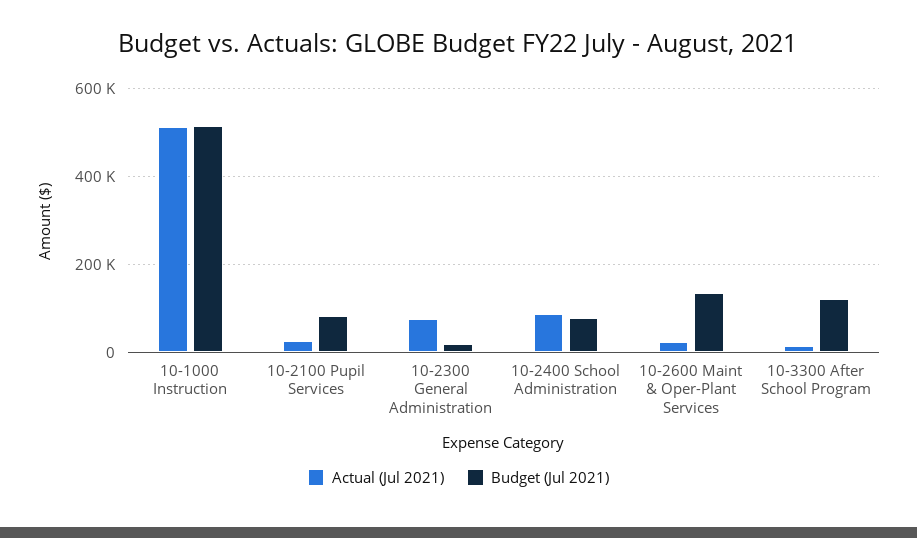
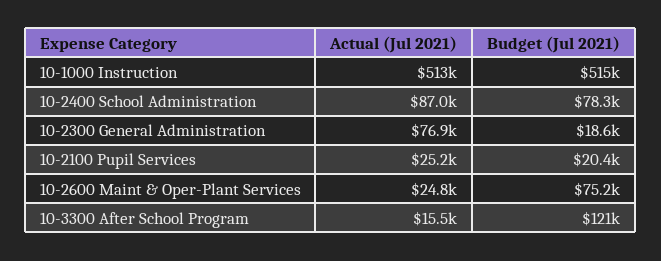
  {
    "Actual (Jul 2021)": {
      "10-1000 Instruction": 513000,
      "10-2100 Pupil Services": 25200,
      "10-2300 General Administration": 76900,
      "10-2400 School Administration": 87000,
      "10-2600 Maint & Oper-Plant Services": 24800,
      "10-3300 After School Program": 15500
    },
    "Budget (Jul 2021)": {
      "10-1000 Instruction": 515000,
-     "10-2100 Pupil Services": 80000,
+     "10-2100 Pupil Services": 20400,
      "10-2300 General Administration": 18600,
      "10-2400 School Administration": 78300,
-     "10-2600 Maint & Oper-Plant Services": 140000,
+     "10-2600 Maint & Oper-Plant Services": 75200,
      "10-3300 After School Program": 121000
    }
  }

